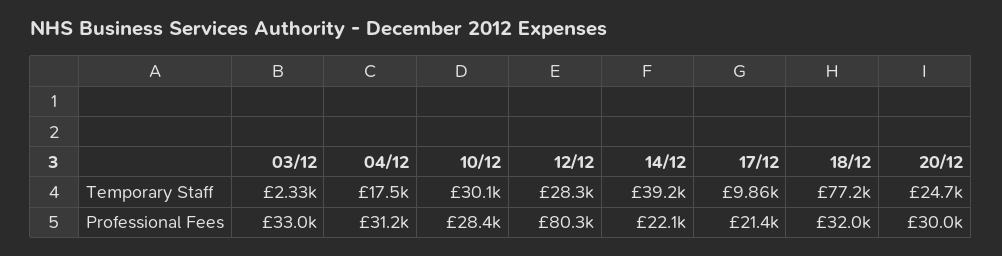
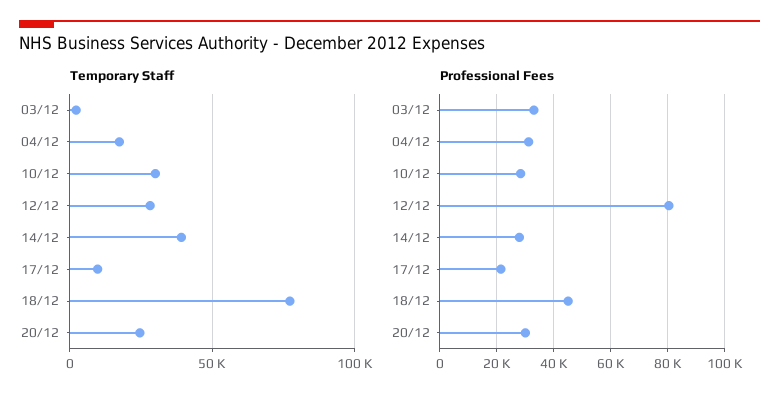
  {
    "Temporary Staff": {
      "03/12": 2330,
      "04/12": 17500,
      "10/12": 30100,
      "12/12": 28300,
      "14/12": 39200,
      "17/12": 9860,
      "18/12": 77200,
      "20/12": 24700
    },
    "Professional Fees": {
      "03/12": 33000,
      "04/12": 31200,
      "10/12": 28400,
      "12/12": 80300,
-     "14/12": 22100,
+     "14/12": 27500,
      "17/12": 21400,
-     "18/12": 32000,
+     "18/12": 45000,
      "20/12": 30000
    }
  }

